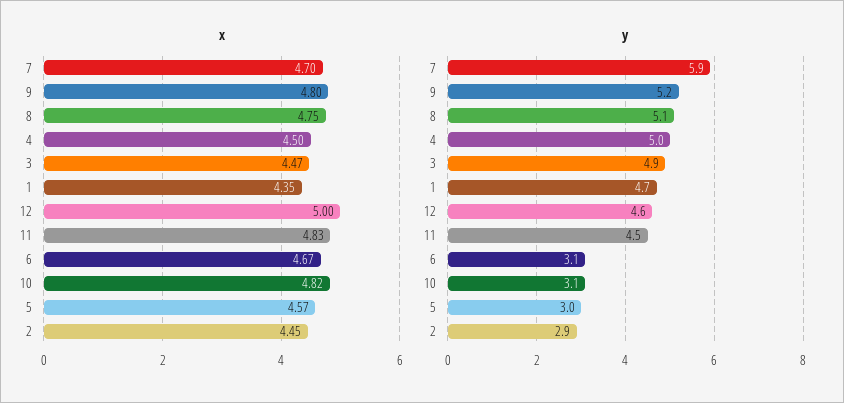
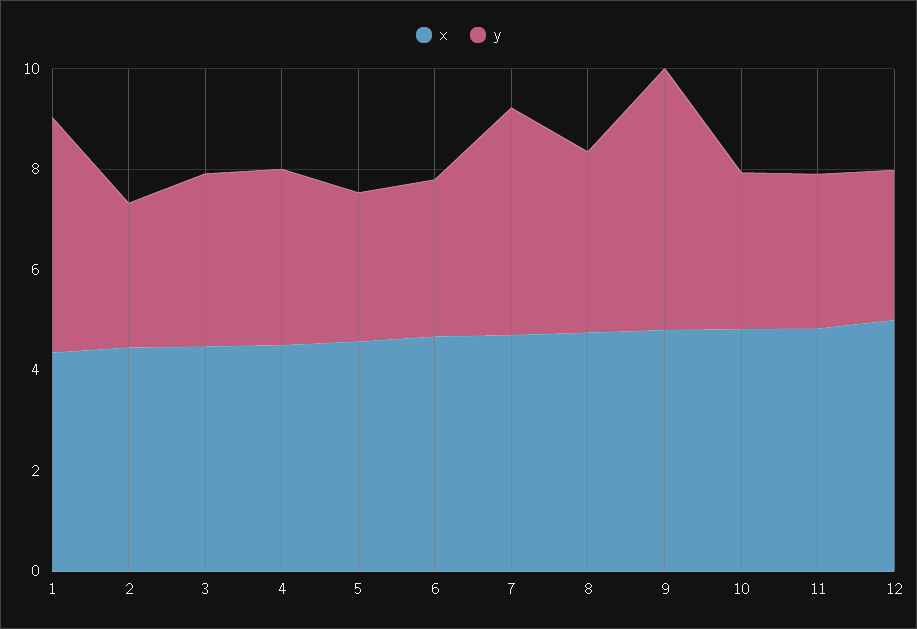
  {
    "x": {
      "7": 4.7,
      "9": 4.8,
      "8": 4.75,
      "4": 4.5,
      "3": 4.47,
      "1": 4.35,
      "12": 5,
      "11": 4.83,
      "6": 4.67,
      "10": 4.82,
      "5": 4.57,
      "2": 4.45
    },
    "y": {
-     "7": 5.9,
+     "7": 4.5,
      "9": 5.2,
-     "8": 5.1,
+     "8": 3.5,
-     "4": 5,
+     "4": 3.5,
-     "3": 4.9,
+     "3": 3.5,
      "1": 4.7,
-     "12": 4.6,
+     "12": 3,
-     "11": 4.5,
+     "11": 3,
      "6": 3.1,
      "10": 3.1,
      "5": 3,
      "2": 2.9
    }
  }

